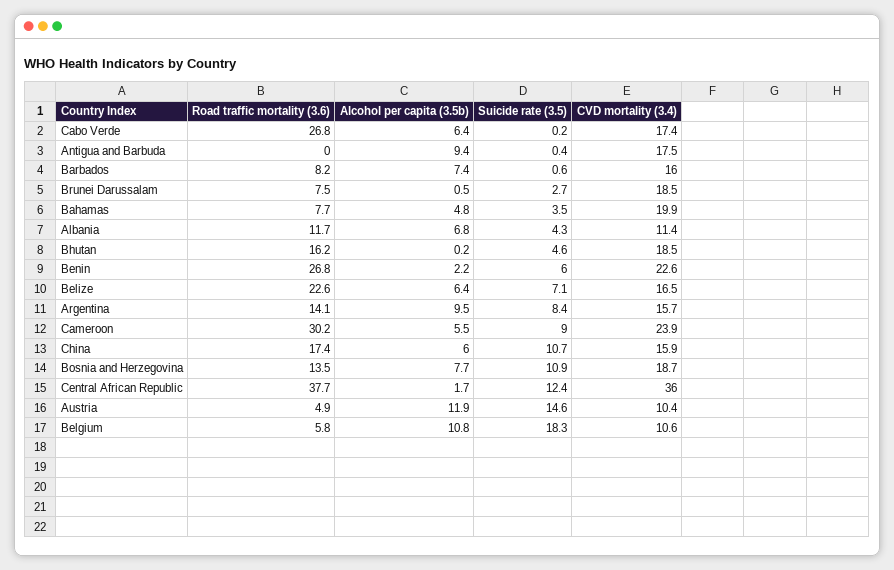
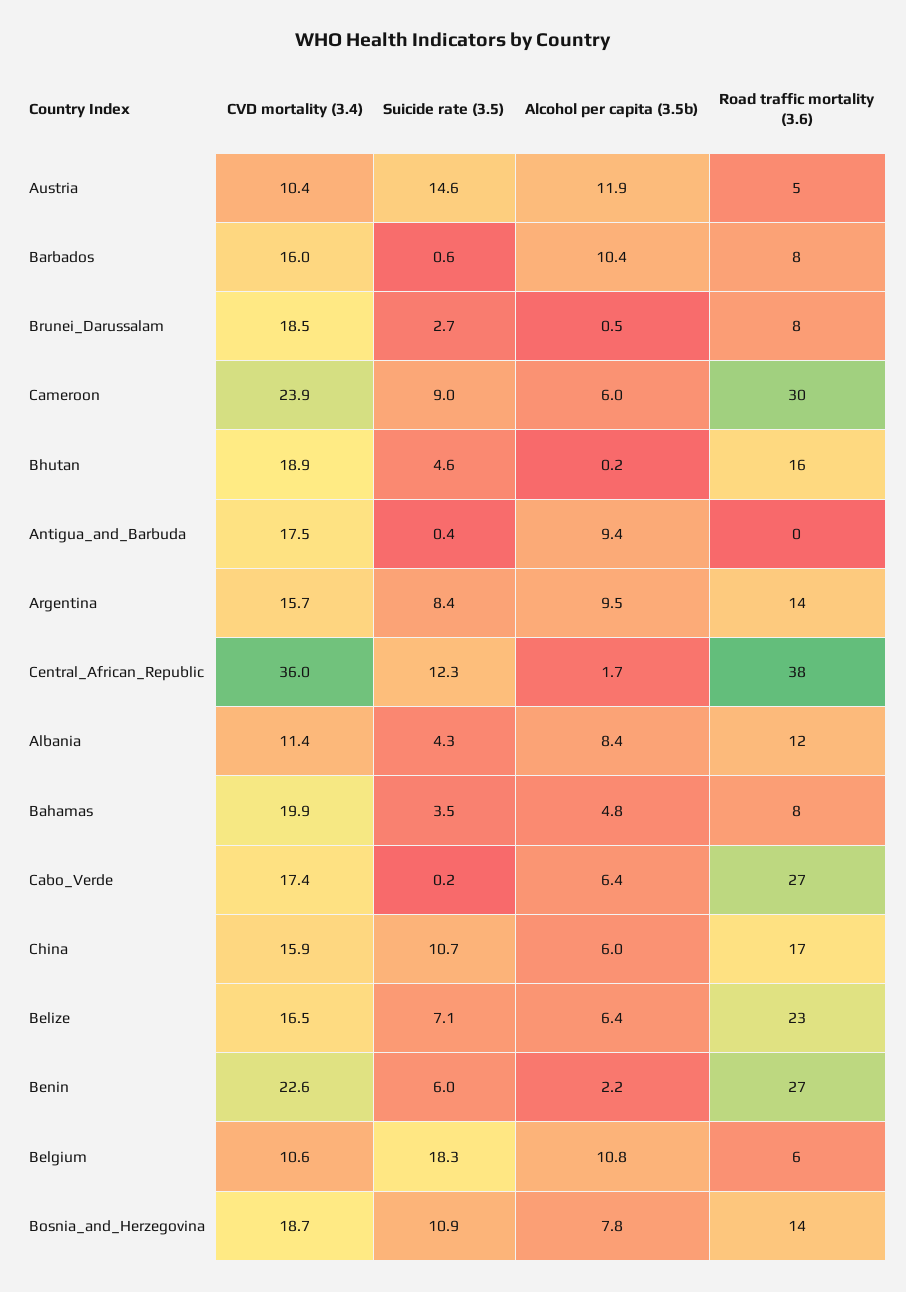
  {
    "Road traffic mortality (3.6)": {
      "Cabo Verde": 26.8,
      "Antigua and Barbuda": 0,
      "Barbados": 8.2,
      "Brunei Darussalam": 7.5,
      "Bahamas": 7.7,
      "Albania": 11.7,
      "Bhutan": 16.2,
      "Benin": 26.8,
      "Belize": 22.6,
      "Argentina": 14.1,
      "Cameroon": 30.2,
      "China": 17.4,
      "Bosnia and Herzegovina": 13.5,
      "Central African Republic": 37.7,
      "Austria": 4.9,
      "Belgium": 5.8
    },
    "Alcohol per capita (3.5b)": {
      "Cabo Verde": 6.4,
      "Antigua and Barbuda": 9.4,
-     "Barbados": 7.4,
+     "Barbados": 10.4,
      "Brunei Darussalam": 0.5,
      "Bahamas": 4.8,
-     "Albania": 6.8,
+     "Albania": 8.4,
      "Bhutan": 0.2,
      "Benin": 2.2,
      "Belize": 6.4,
      "Argentina": 9.5,
-     "Cameroon": 5.5,
+     "Cameroon": 6,
      "China": 6,
-     "Bosnia and Herzegovina": 7.7,
+     "Bosnia and Herzegovina": 7.8,
      "Central African Republic": 1.7,
      "Austria": 11.9,
      "Belgium": 10.8
    },
    "Suicide rate (3.5)": {
      "Cabo Verde": 0.2,
      "Antigua and Barbuda": 0.4,
      "Barbados": 0.6,
      "Brunei Darussalam": 2.7,
      "Bahamas": 3.5,
      "Albania": 4.3,
      "Bhutan": 4.6,
      "Benin": 6,
      "Belize": 7.1,
      "Argentina": 8.4,
      "Cameroon": 9,
      "China": 10.7,
      "Bosnia and Herzegovina": 10.9,
-     "Central African Republic": 12.4,
+     "Central African Republic": 12.3,
      "Austria": 14.6,
      "Belgium": 18.3
    },
    "CVD mortality (3.4)": {
      "Cabo Verde": 17.4,
      "Antigua and Barbuda": 17.5,
      "Barbados": 16,
      "Brunei Darussalam": 18.5,
      "Bahamas": 19.9,
      "Albania": 11.4,
-     "Bhutan": 18.5,
+     "Bhutan": 18.9,
      "Benin": 22.6,
      "Belize": 16.5,
      "Argentina": 15.7,
      "Cameroon": 23.9,
      "China": 15.9,
      "Bosnia and Herzegovina": 18.7,
      "Central African Republic": 36,
      "Austria": 10.4,
      "Belgium": 10.6
    }
  }

